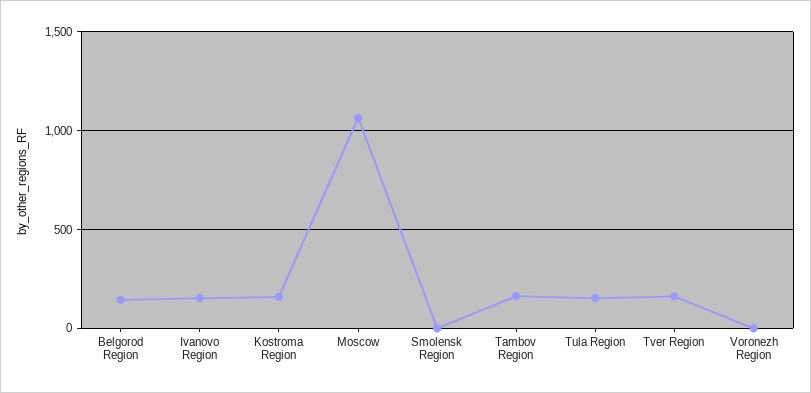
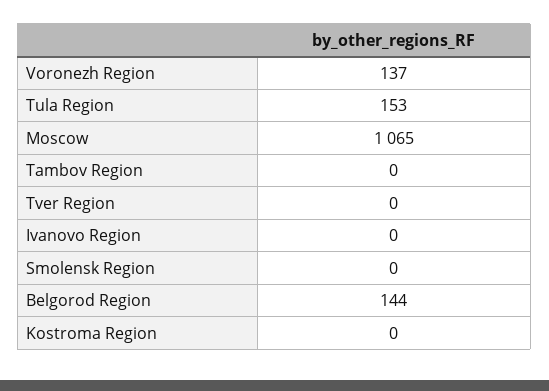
  {
    "Belgorod Region": 144,
-   "Ivanovo Region": 150,
+   "Ivanovo Region": 0,
-   "Kostroma Region": 150,
+   "Kostroma Region": 0,
    "Moscow": 1065,
    "Smolensk Region": 0,
-   "Tambov Region": 150,
+   "Tambov Region": 0,
    "Tula Region": 153,
-   "Tver Region": 150,
+   "Tver Region": 0,
-   "Voronezh Region": 0
+   "Voronezh Region": 137
  }

